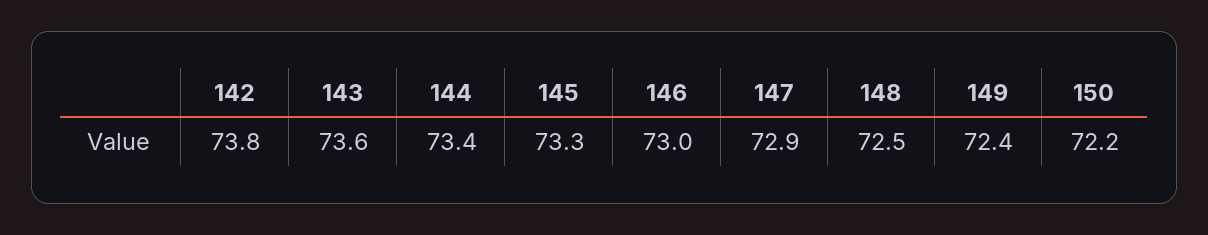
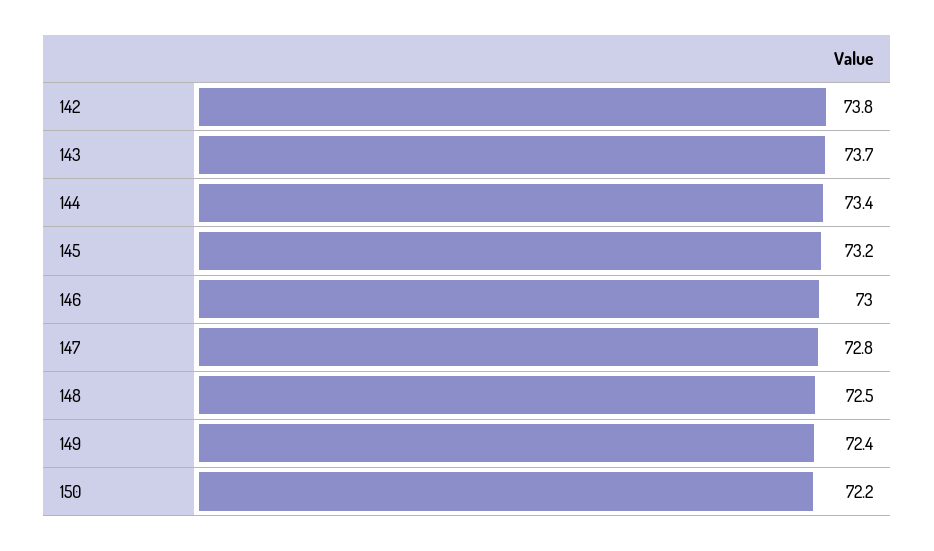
  {
    "142": 73.8,
-   "143": 73.6,
+   "143": 73.7,
    "144": 73.4,
-   "145": 73.3,
+   "145": 73.2,
    "146": 73,
-   "147": 72.9,
+   "147": 72.8,
    "148": 72.5,
    "149": 72.4,
    "150": 72.2
  }

